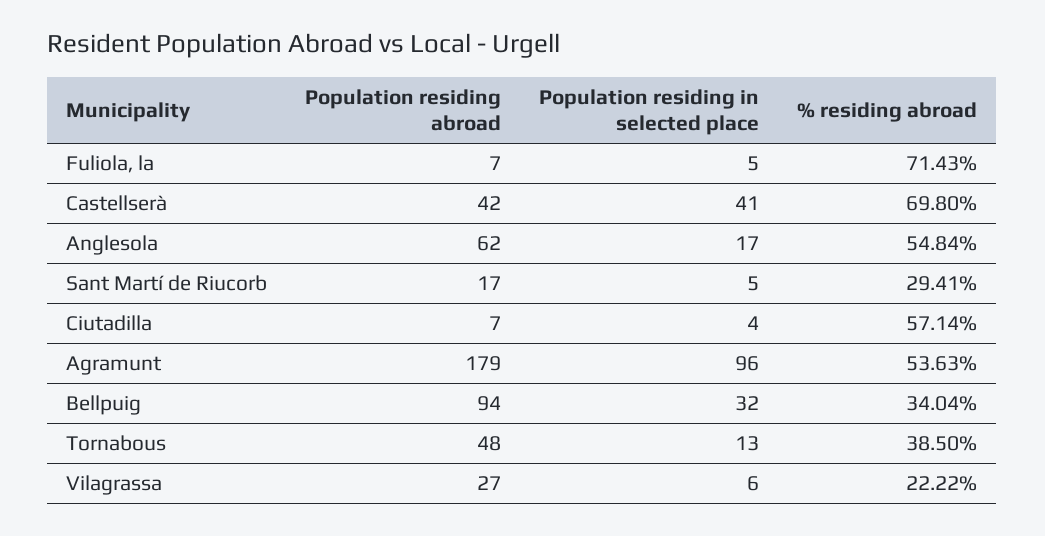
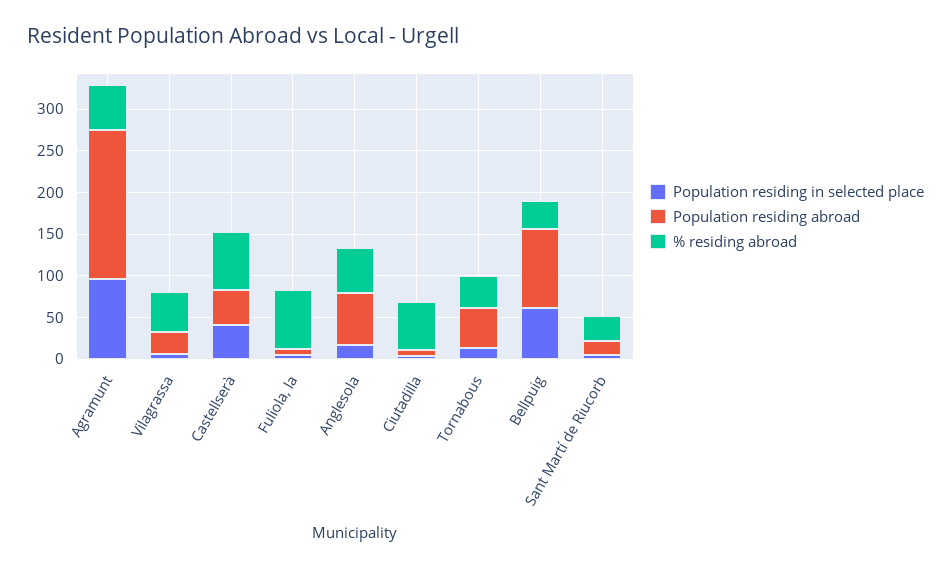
  {
    "Population residing abroad": {
      "Fuliola, la": 7,
      "Castellserà": 42,
      "Anglesola": 62,
      "Sant Martí de Riucorb": 17,
      "Ciutadilla": 7,
      "Agramunt": 179,
      "Bellpuig": 94,
      "Tornabous": 48,
      "Vilagrassa": 27
    },
    "Population residing in selected place": {
      "Fuliola, la": 5,
      "Castellserà": 41,
      "Anglesola": 17,
      "Sant Martí de Riucorb": 5,
      "Ciutadilla": 4,
      "Agramunt": 96,
-     "Bellpuig": 32,
+     "Bellpuig": 60,
      "Tornabous": 13,
      "Vilagrassa": 6
    },
    "% residing abroad": {
      "Fuliola, la": 71.43,
      "Castellserà": 69.8,
      "Anglesola": 54.84,
      "Sant Martí de Riucorb": 29.41,
      "Ciutadilla": 57.14,
      "Agramunt": 53.63,
      "Bellpuig": 34.04,
      "Tornabous": 38.5,
-     "Vilagrassa": 22.22
+     "Vilagrassa": 50
    }
  }

